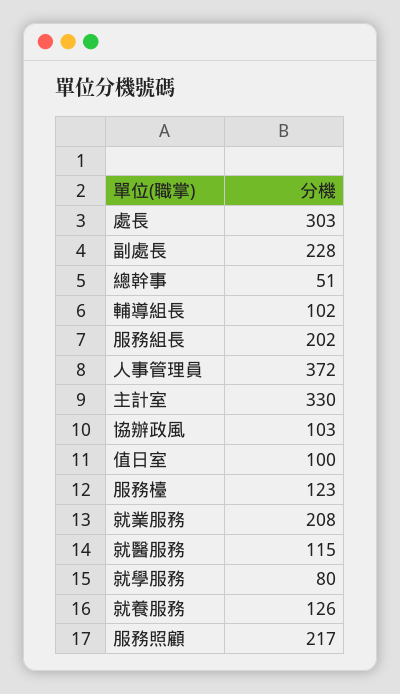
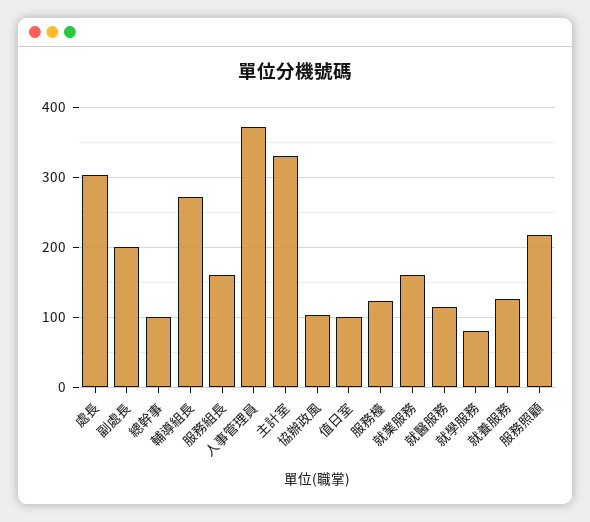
  {
    "處長": 303,
-   "副處長": 228,
+   "副處長": 200,
-   "總幹事": 51,
+   "總幹事": 100,
-   "輔導組長": 102,
+   "輔導組長": 270,
-   "服務組長": 202,
+   "服務組長": 160,
    "人事管理員": 372,
    "主計室": 330,
    "協辦政風": 103,
    "值日室": 100,
    "服務檯": 123,
-   "就業服務": 208,
+   "就業服務": 160,
    "就醫服務": 115,
    "就學服務": 80,
    "就養服務": 126,
    "服務照顧": 217
  }

